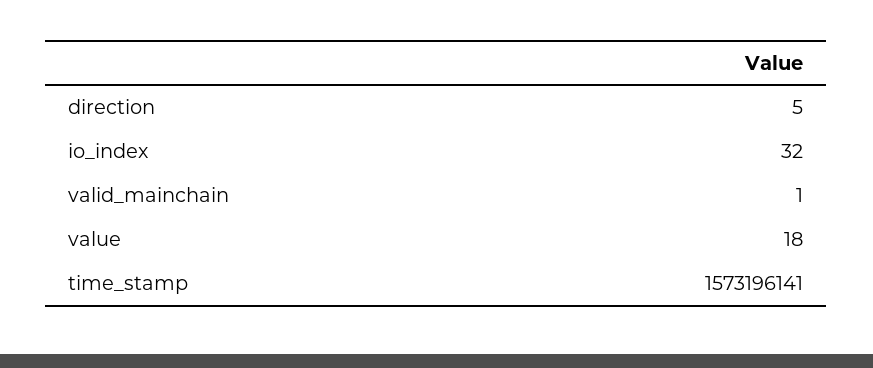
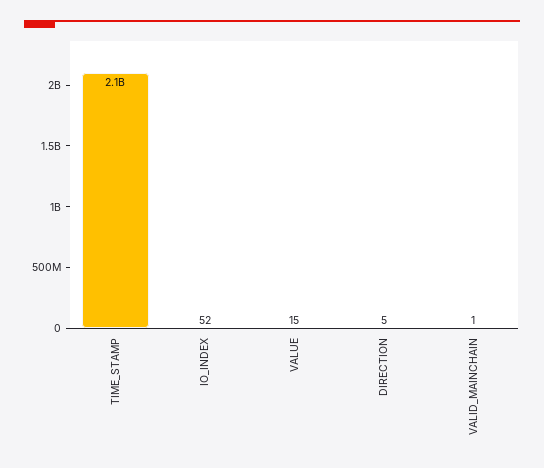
  {
    "direction": 5,
-   "io_index": 32,
+   "io_index": 52,
    "valid_mainchain": 1,
-   "value": 18,
+   "value": 15,
-   "time_stamp": 1573196141
+   "time_stamp": 2100000000
  }

